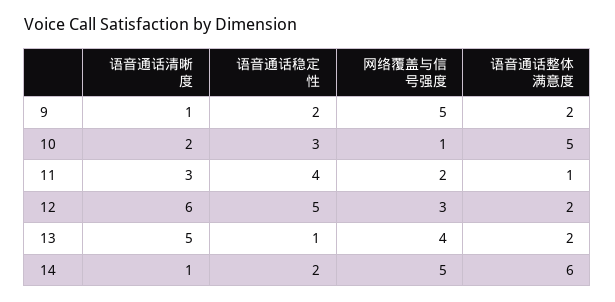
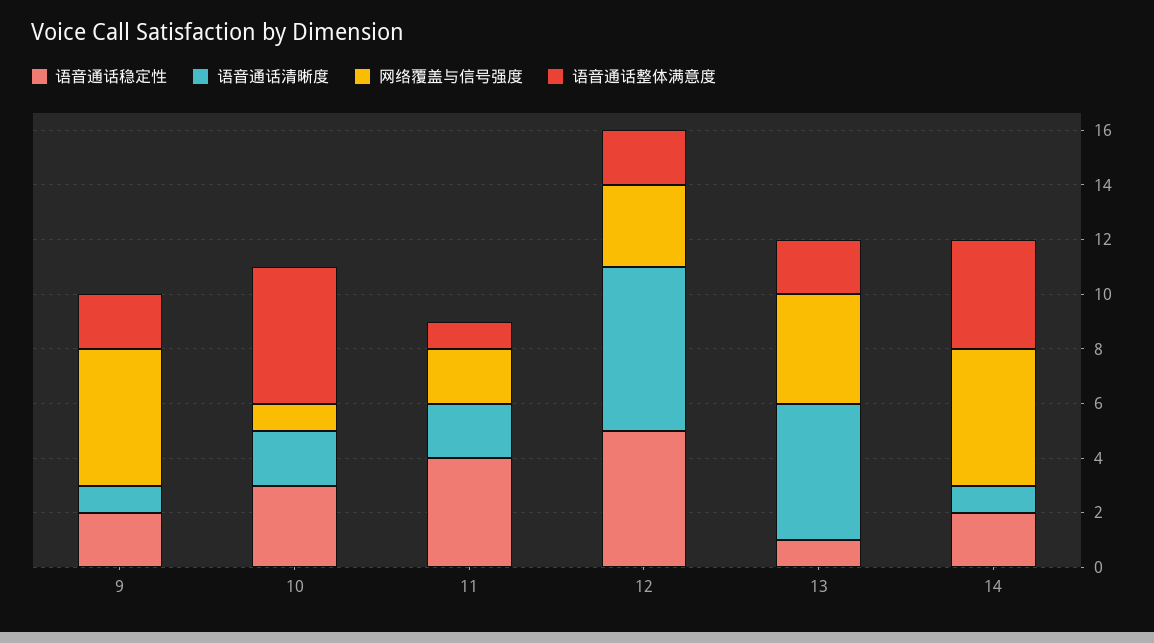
  {
    "语音通话清晰度": {
      "9": 1,
      "10": 2,
-     "11": 3,
+     "11": 2,
      "12": 6,
      "13": 5,
      "14": 1
    },
    "语音通话稳定性": {
      "9": 2,
      "10": 3,
      "11": 4,
      "12": 5,
      "13": 1,
      "14": 2
    },
    "网络覆盖与信号强度": {
      "9": 5,
      "10": 1,
      "11": 2,
      "12": 3,
      "13": 4,
      "14": 5
    },
    "语音通话整体满意度": {
      "9": 2,
      "10": 5,
      "11": 1,
      "12": 2,
      "13": 2,
-     "14": 6
+     "14": 4
    }
  }

